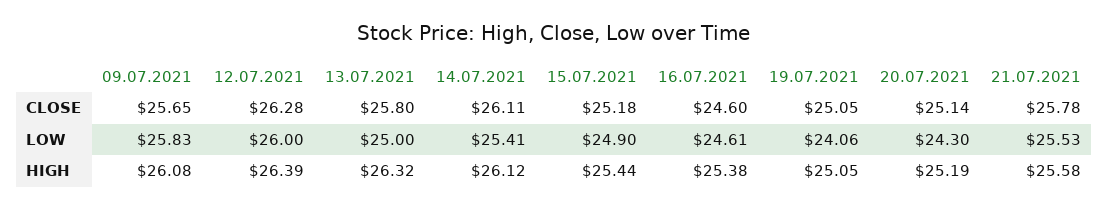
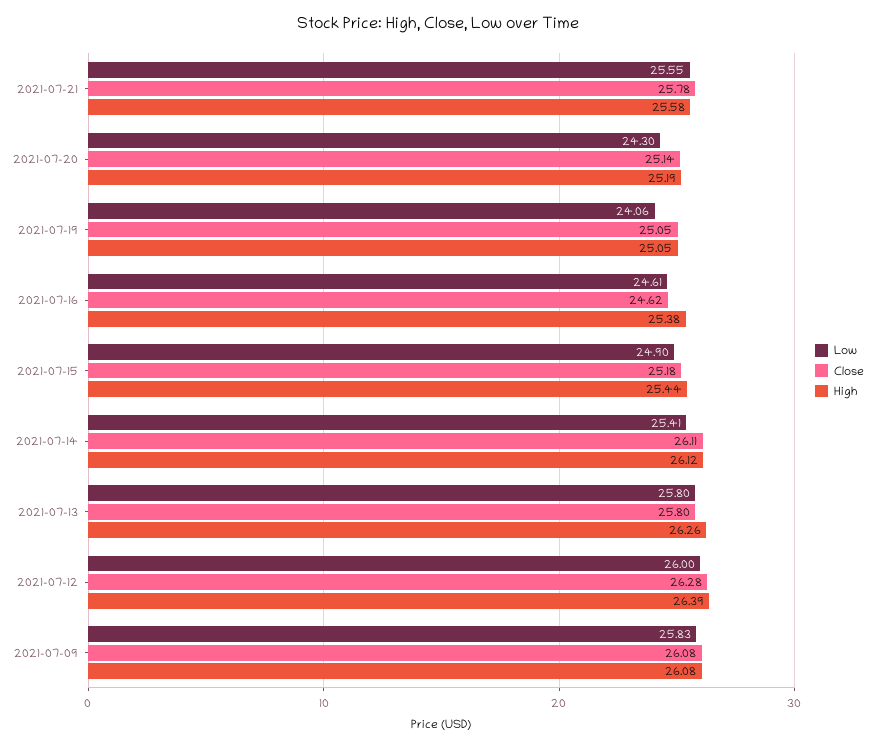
  {
    "CLOSE": {
-     "09.07.2021": 25.65,
+     "09.07.2021": 26.08,
      "12.07.2021": 26.28,
      "13.07.2021": 25.8,
      "14.07.2021": 26.11,
      "15.07.2021": 25.18,
-     "16.07.2021": 24.6,
+     "16.07.2021": 24.62,
      "19.07.2021": 25.05,
      "20.07.2021": 25.14,
      "21.07.2021": 25.78
    },
    "LOW": {
      "09.07.2021": 25.83,
      "12.07.2021": 26,
-     "13.07.2021": 25,
+     "13.07.2021": 25.8,
      "14.07.2021": 25.41,
      "15.07.2021": 24.9,
      "16.07.2021": 24.61,
      "19.07.2021": 24.06,
      "20.07.2021": 24.3,
-     "21.07.2021": 25.53
+     "21.07.2021": 25.55
    },
    "HIGH": {
      "09.07.2021": 26.08,
      "12.07.2021": 26.39,
-     "13.07.2021": 26.32,
+     "13.07.2021": 26.26,
      "14.07.2021": 26.12,
      "15.07.2021": 25.44,
      "16.07.2021": 25.38,
      "19.07.2021": 25.05,
      "20.07.2021": 25.19,
      "21.07.2021": 25.58
    }
  }

